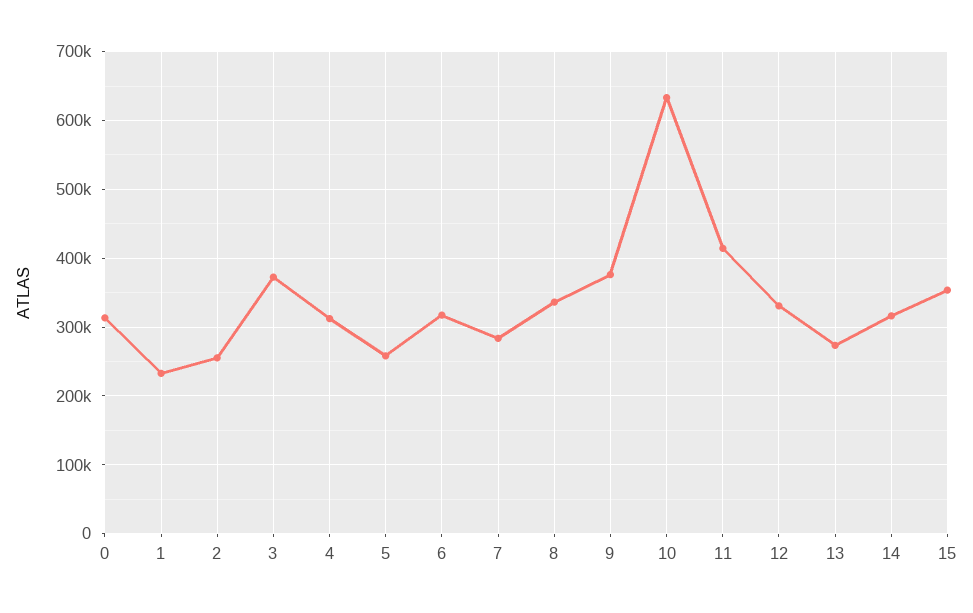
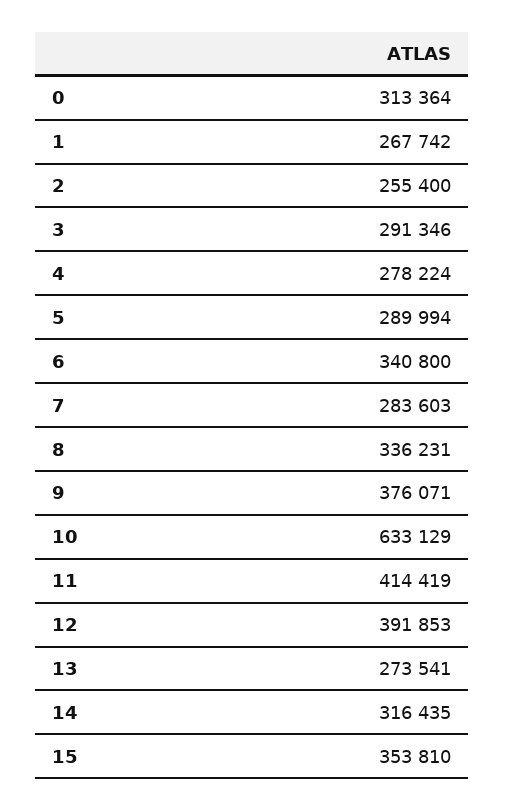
  {
    "0": 313364,
-   "1": 230000,
+   "1": 267742,
    "2": 255400,
-   "3": 370000,
+   "3": 291346,
-   "4": 310000,
+   "4": 278224,
-   "5": 260000,
+   "5": 289994,
-   "6": 320000,
+   "6": 340800,
    "7": 283603,
    "8": 336231,
    "9": 376071,
    "10": 633129,
    "11": 414419,
-   "12": 330000,
+   "12": 391853,
    "13": 273541,
    "14": 316435,
    "15": 353810
  }

